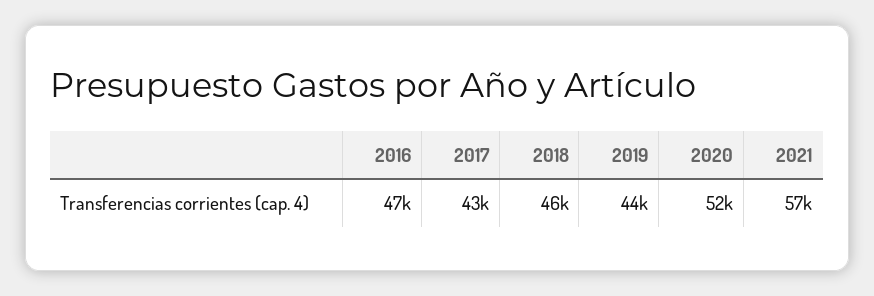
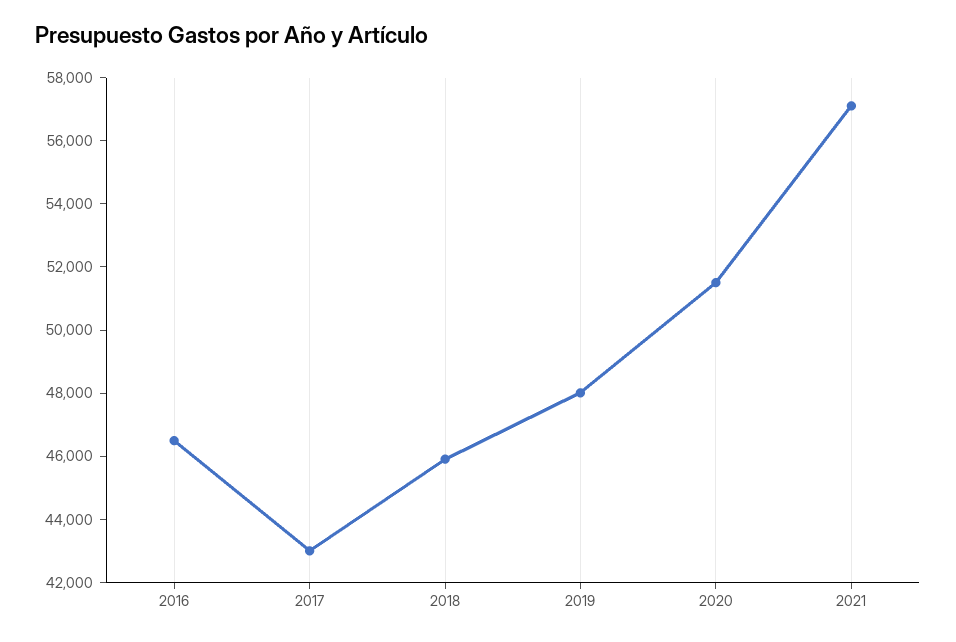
  {
    "2016": 47000,
    "2017": 43000,
    "2018": 46000,
-   "2019": 44000,
+   "2019": 48000,
    "2020": 52000,
    "2021": 57000
  }

